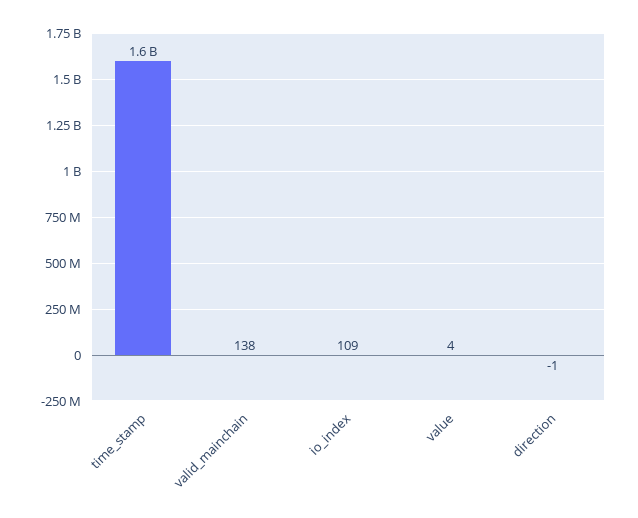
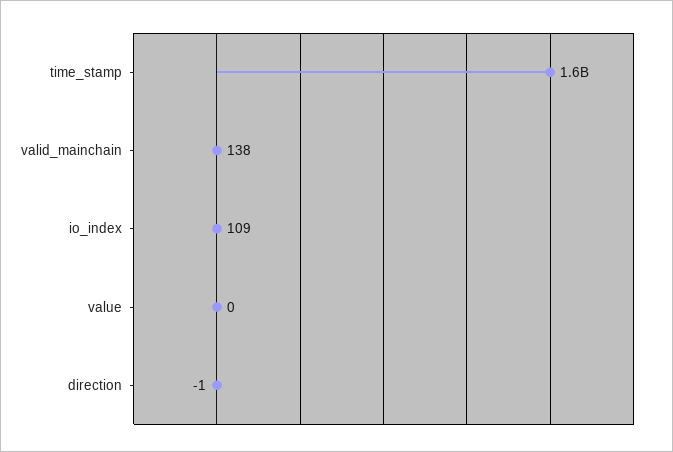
  {
    "time_stamp": 1600000000,
    "valid_mainchain": 138,
    "io_index": 109,
-   "value": 4,
+   "value": 0,
    "direction": -1
  }

